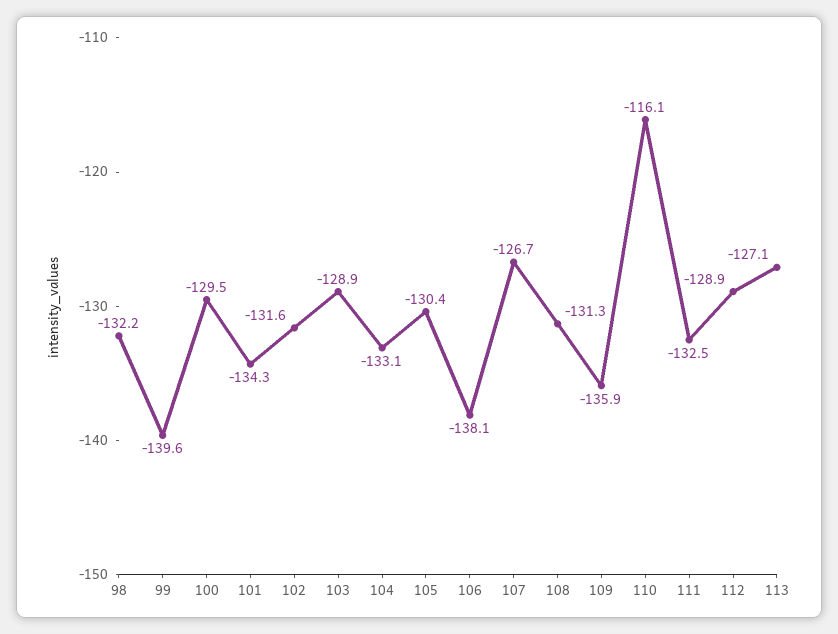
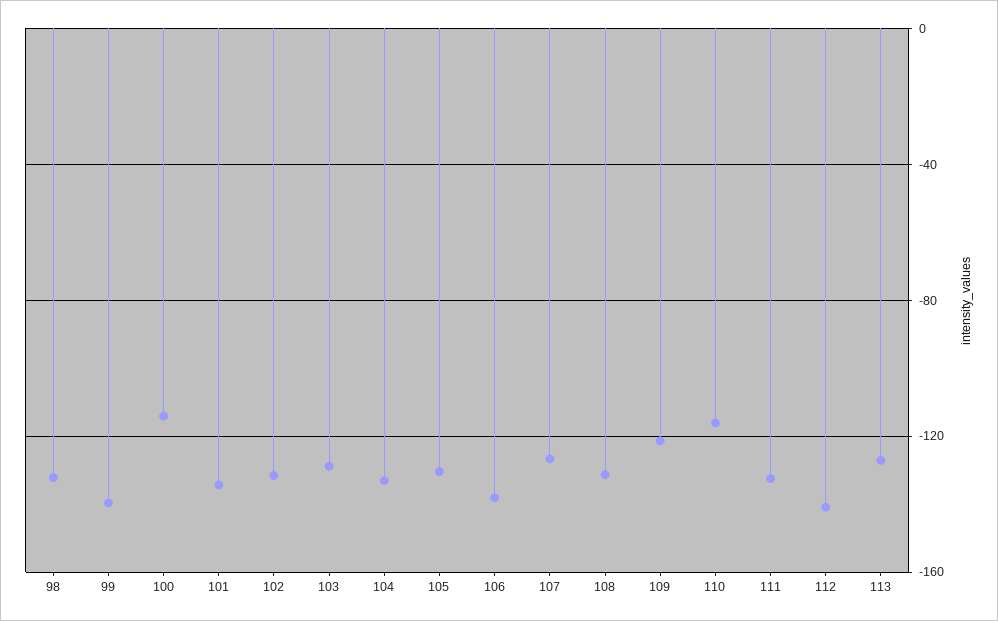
  {
    "98": -132.2,
    "99": -139.6,
-   "100": -129.5,
+   "100": -115,
    "101": -134.3,
    "102": -131.6,
    "103": -128.9,
    "104": -133.1,
    "105": -130.4,
    "106": -138.1,
    "107": -126.7,
    "108": -131.3,
-   "109": -135.9,
+   "109": -120,
    "110": -116.1,
    "111": -132.5,
-   "112": -128.9,
+   "112": -140,
    "113": -127.1
  }

